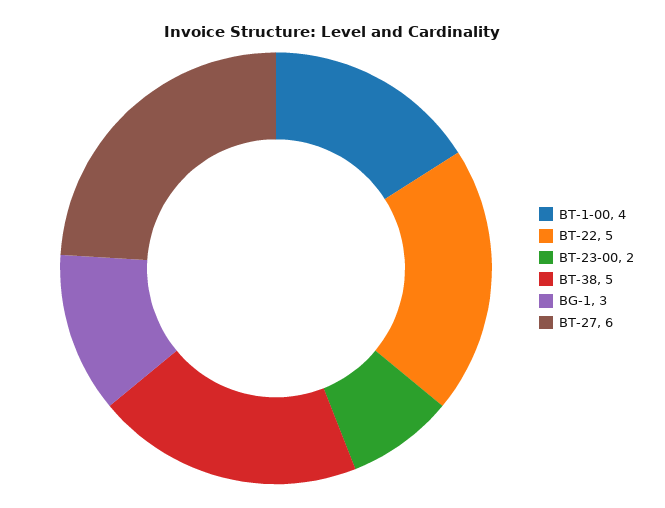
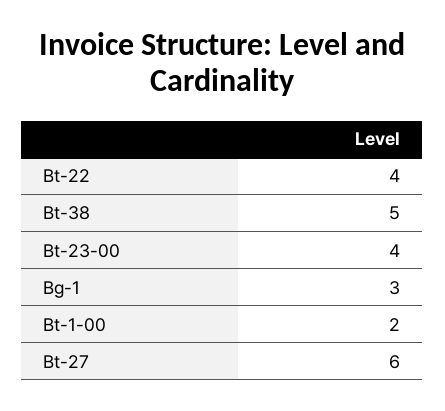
  {
-   "BT-1-00": 4,
+   "BT-1-00": 2,
-   "BT-22": 5,
+   "BT-22": 4,
-   "BT-23-00": 2,
+   "BT-23-00": 4,
    "BT-38": 5,
    "BG-1": 3,
    "BT-27": 6
  }

